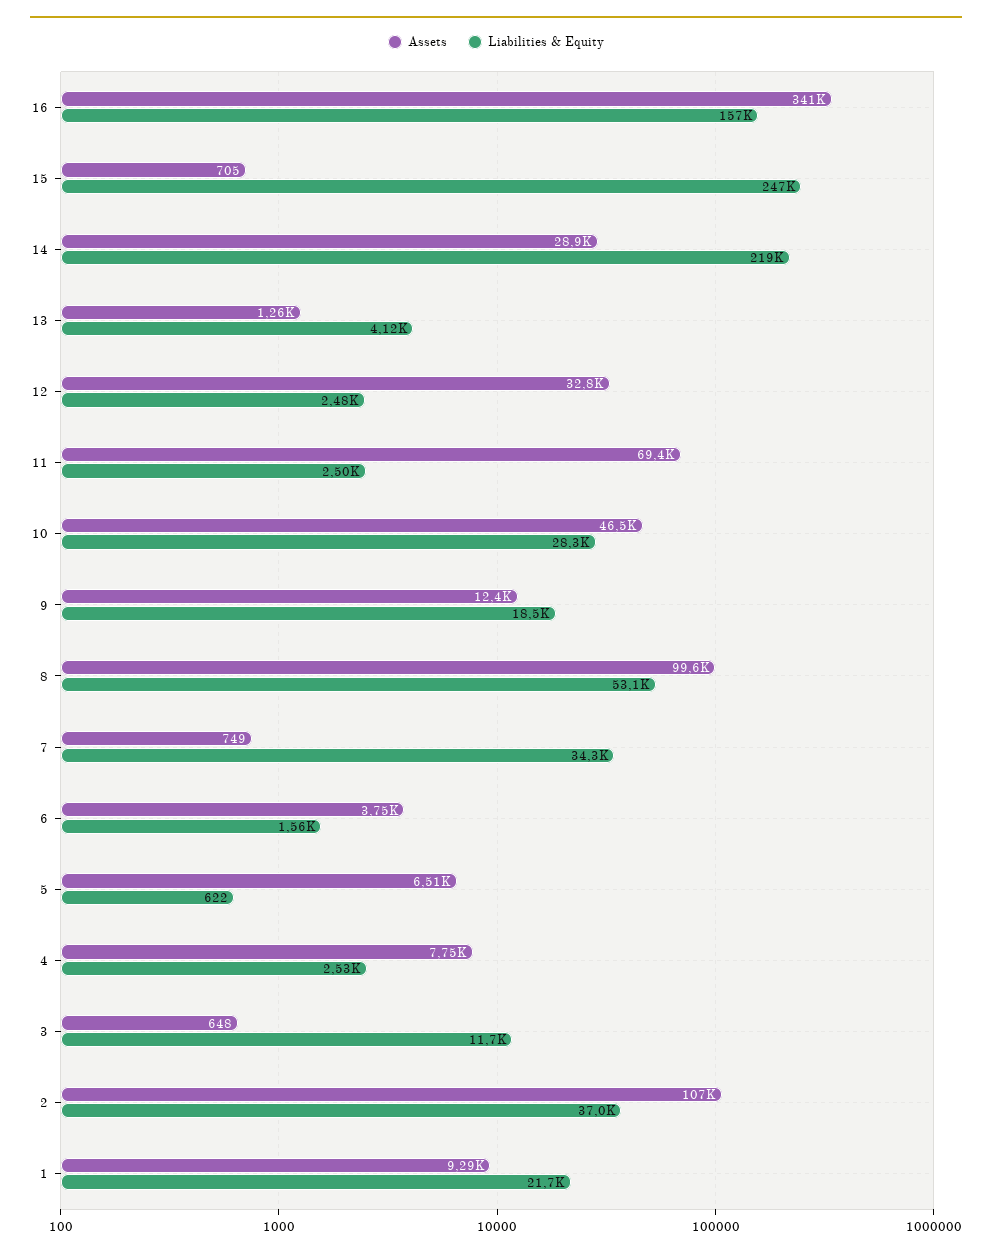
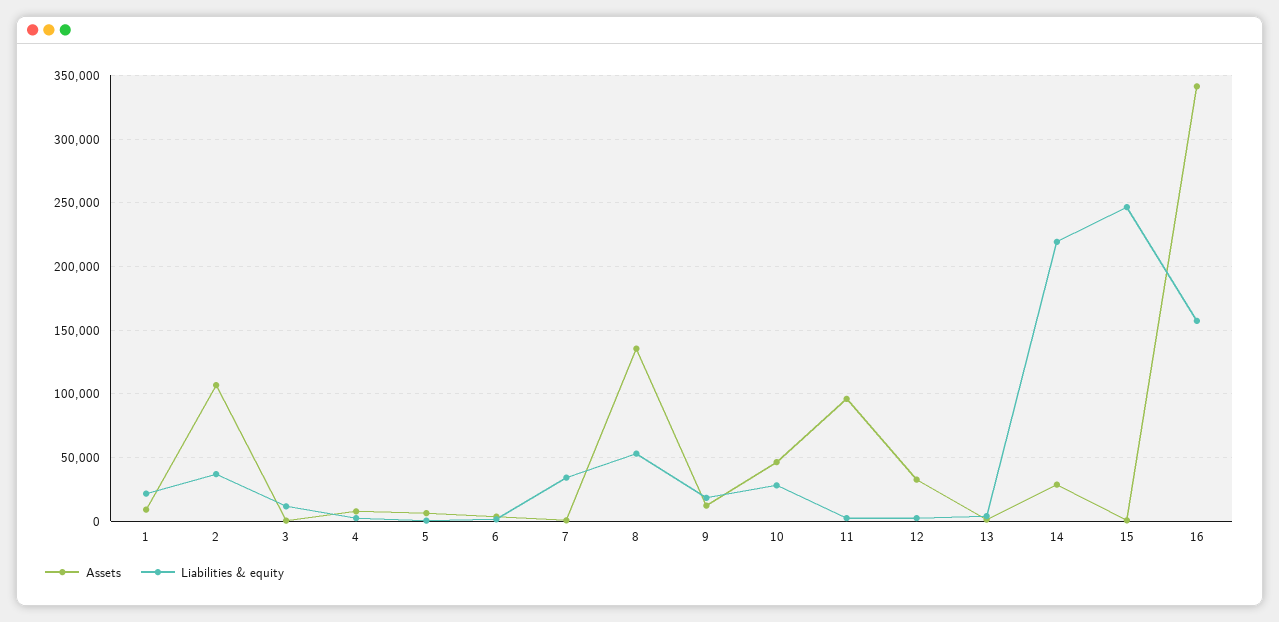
  {
    "Assets": {
      "16": 341000,
      "15": 705,
      "14": 28900,
      "13": 1260,
      "12": 32800,
-     "11": 69400,
+     "11": 95000,
      "10": 46500,
      "9": 12400,
-     "8": 99600,
+     "8": 135000,
      "7": 749,
      "6": 3750,
      "5": 6510,
      "4": 7750,
      "3": 648,
      "2": 107000,
      "1": 9290
    },
    "Liabilities & Equity": {
      "16": 157000,
      "15": 247000,
      "14": 219000,
      "13": 4120,
      "12": 2480,
      "11": 2500,
      "10": 28300,
      "9": 18500,
      "8": 53100,
      "7": 34300,
      "6": 1560,
      "5": 622,
      "4": 2530,
      "3": 11700,
      "2": 37000,
      "1": 21700
    }
  }

